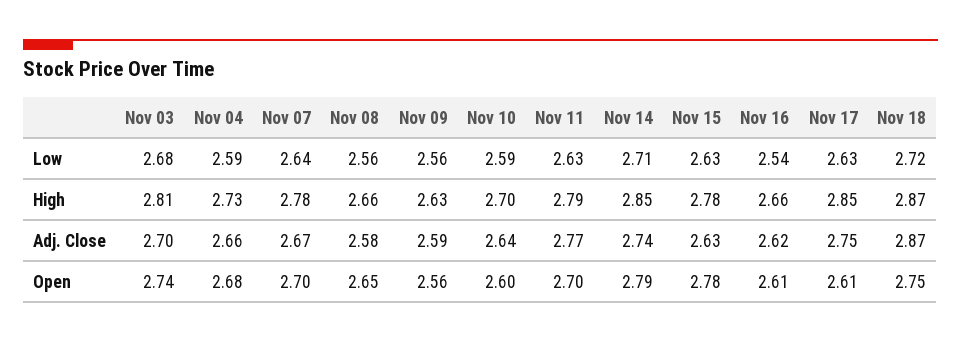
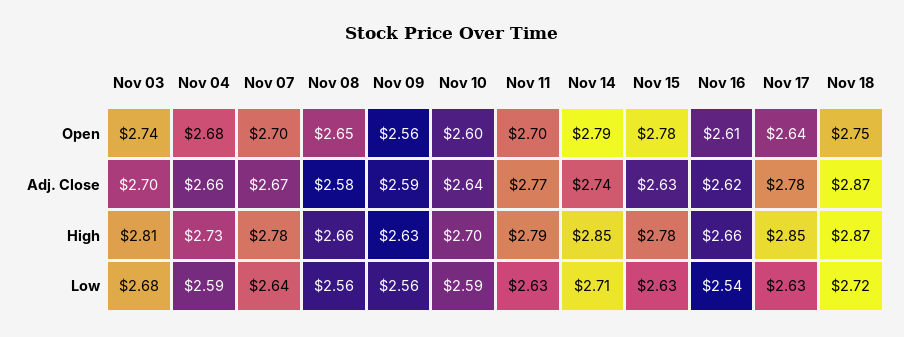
  {
    "Nov 03": {
      "Low": 2.68,
      "High": 2.81,
      "Adj. Close": 2.7,
      "Open": 2.74
    },
    "Nov 04": {
      "Low": 2.59,
      "High": 2.73,
      "Adj. Close": 2.66,
      "Open": 2.68
    },
    "Nov 07": {
      "Low": 2.64,
      "High": 2.78,
      "Adj. Close": 2.67,
      "Open": 2.7
    },
    "Nov 08": {
      "Low": 2.56,
      "High": 2.66,
      "Adj. Close": 2.58,
      "Open": 2.65
    },
    "Nov 09": {
      "Low": 2.56,
      "High": 2.63,
      "Adj. Close": 2.59,
      "Open": 2.56
    },
    "Nov 10": {
      "Low": 2.59,
      "High": 2.7,
      "Adj. Close": 2.64,
      "Open": 2.6
    },
    "Nov 11": {
      "Low": 2.63,
      "High": 2.79,
      "Adj. Close": 2.77,
      "Open": 2.7
    },
    "Nov 14": {
      "Low": 2.71,
      "High": 2.85,
      "Adj. Close": 2.74,
      "Open": 2.79
    },
    "Nov 15": {
      "Low": 2.63,
      "High": 2.78,
      "Adj. Close": 2.63,
      "Open": 2.78
    },
    "Nov 16": {
      "Low": 2.54,
      "High": 2.66,
      "Adj. Close": 2.62,
      "Open": 2.61
    },
    "Nov 17": {
      "Low": 2.63,
      "High": 2.85,
-     "Adj. Close": 2.75,
+     "Adj. Close": 2.78,
-     "Open": 2.61
+     "Open": 2.64
    },
    "Nov 18": {
      "Low": 2.72,
      "High": 2.87,
      "Adj. Close": 2.87,
      "Open": 2.75
    }
  }

